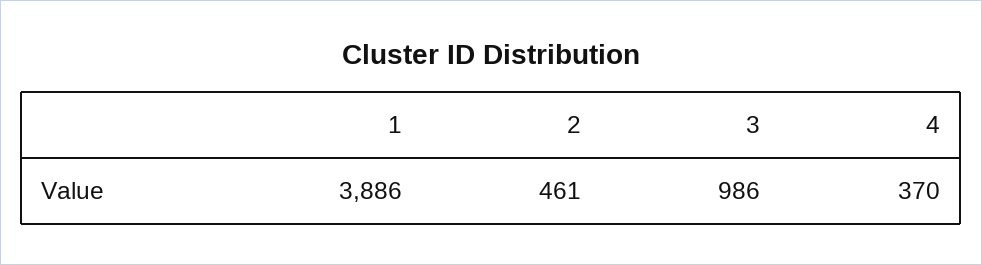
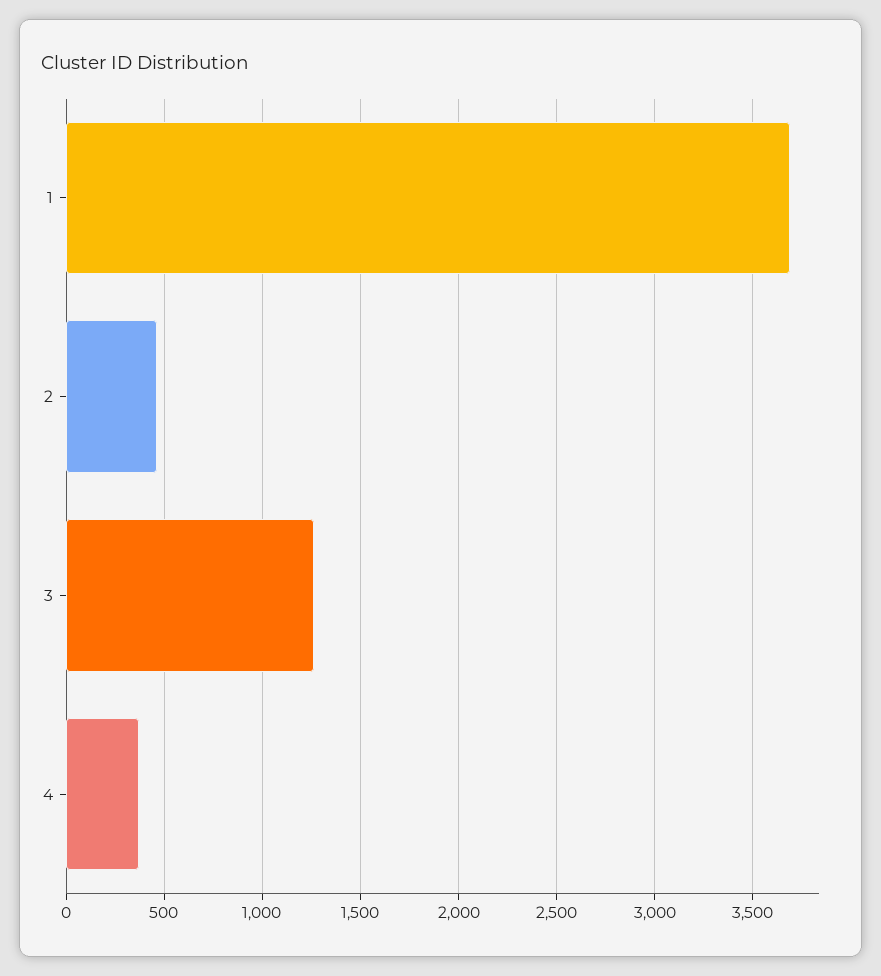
  {
-   "1": 3886,
+   "1": 3700,
    "2": 461,
-   "3": 986,
+   "3": 1250,
    "4": 370
  }

